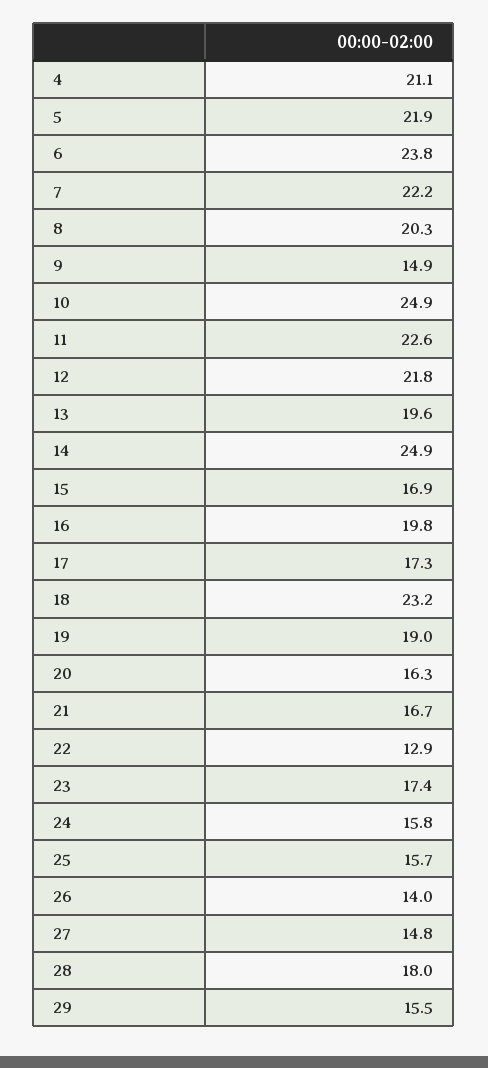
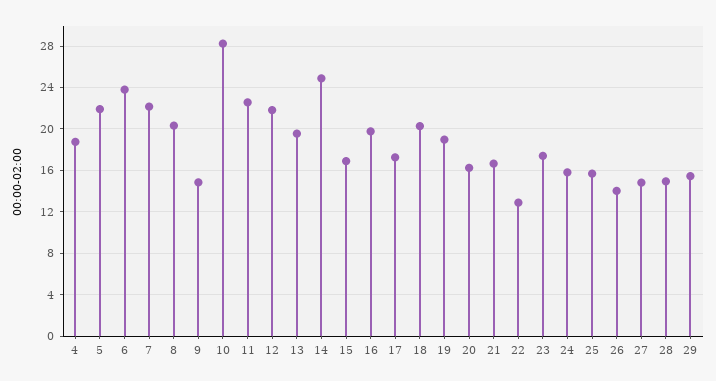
  {
-   "4": 21.1,
+   "4": 19,
    "5": 21.9,
    "6": 23.8,
    "7": 22.2,
    "8": 20.3,
    "9": 14.9,
-   "10": 24.9,
+   "10": 28,
    "11": 22.6,
    "12": 21.8,
    "13": 19.6,
    "14": 24.9,
    "15": 16.9,
    "16": 19.8,
    "17": 17.3,
-   "18": 23.2,
+   "18": 20,
    "19": 19,
    "20": 16.3,
    "21": 16.7,
    "22": 12.9,
    "23": 17.4,
    "24": 15.8,
    "25": 15.7,
    "26": 14,
    "27": 14.8,
-   "28": 18,
+   "28": 15,
    "29": 15.5
  }

